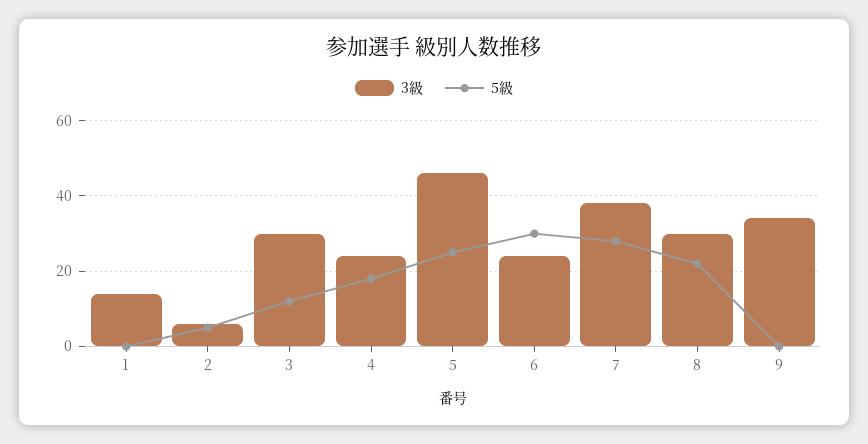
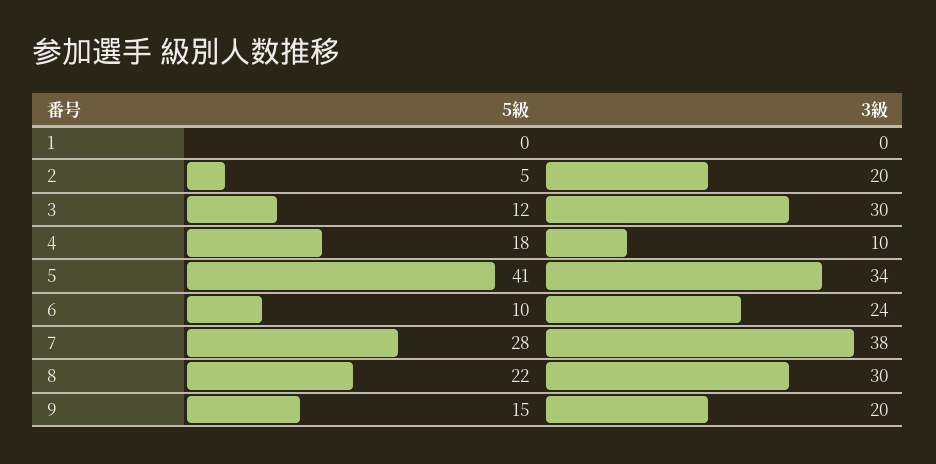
  {
    "3級": {
-     "1": 15,
+     "1": 0,
-     "2": 5,
+     "2": 20,
      "3": 30,
-     "4": 25,
+     "4": 10,
-     "5": 45,
+     "5": 34,
      "6": 24,
      "7": 38,
      "8": 30,
-     "9": 35
+     "9": 20
    },
    "5級": {
      "1": 0,
      "2": 5,
      "3": 12,
      "4": 18,
-     "5": 25,
+     "5": 41,
-     "6": 30,
+     "6": 10,
      "7": 28,
      "8": 22,
-     "9": 0
+     "9": 15
    }
  }

